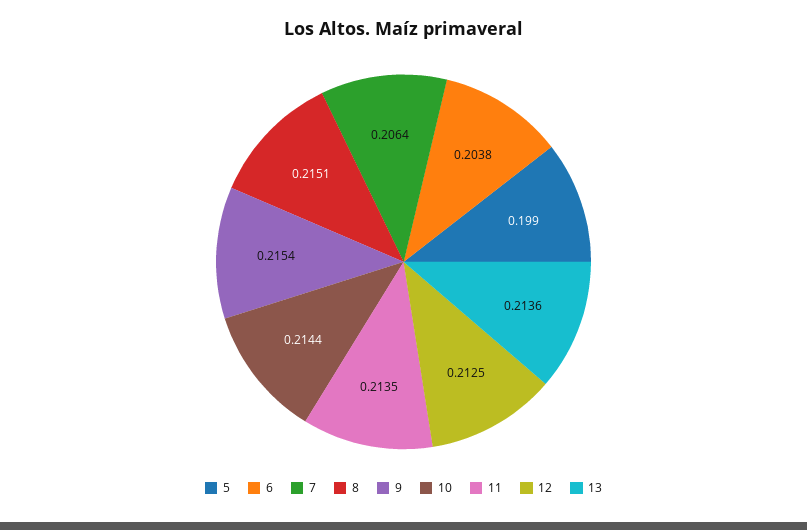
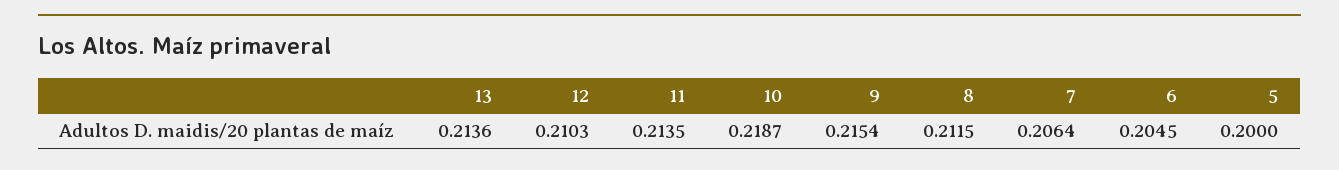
  {
-   "5": 0.199,
+   "5": 0.2,
-   "6": 0.2038,
+   "6": 0.2045,
    "7": 0.2064,
-   "8": 0.2151,
+   "8": 0.2115,
    "9": 0.2154,
-   "10": 0.2144,
+   "10": 0.2187,
    "11": 0.2135,
-   "12": 0.2125,
+   "12": 0.2103,
    "13": 0.2136
  }

